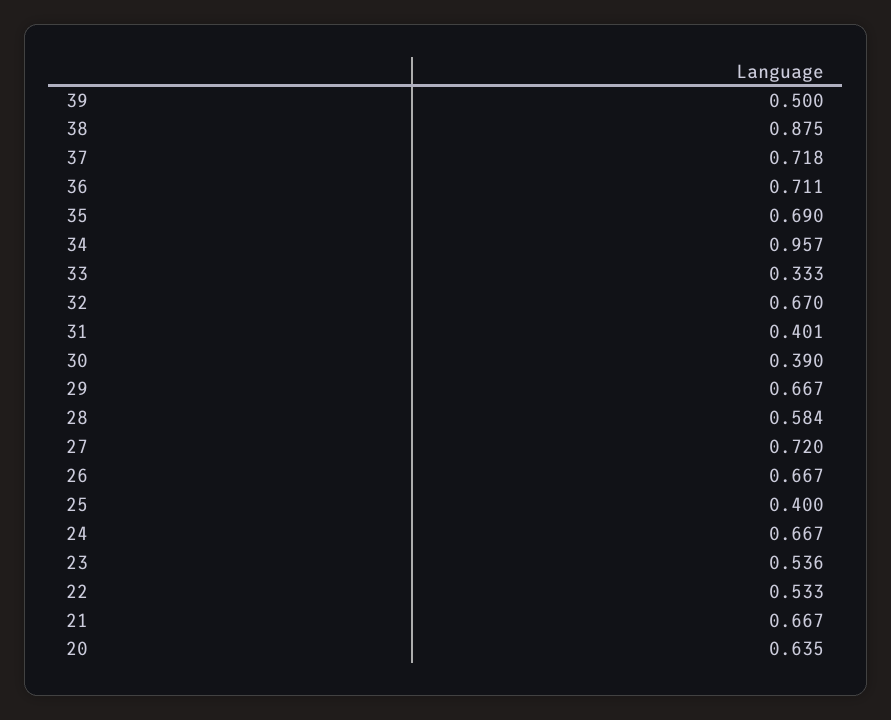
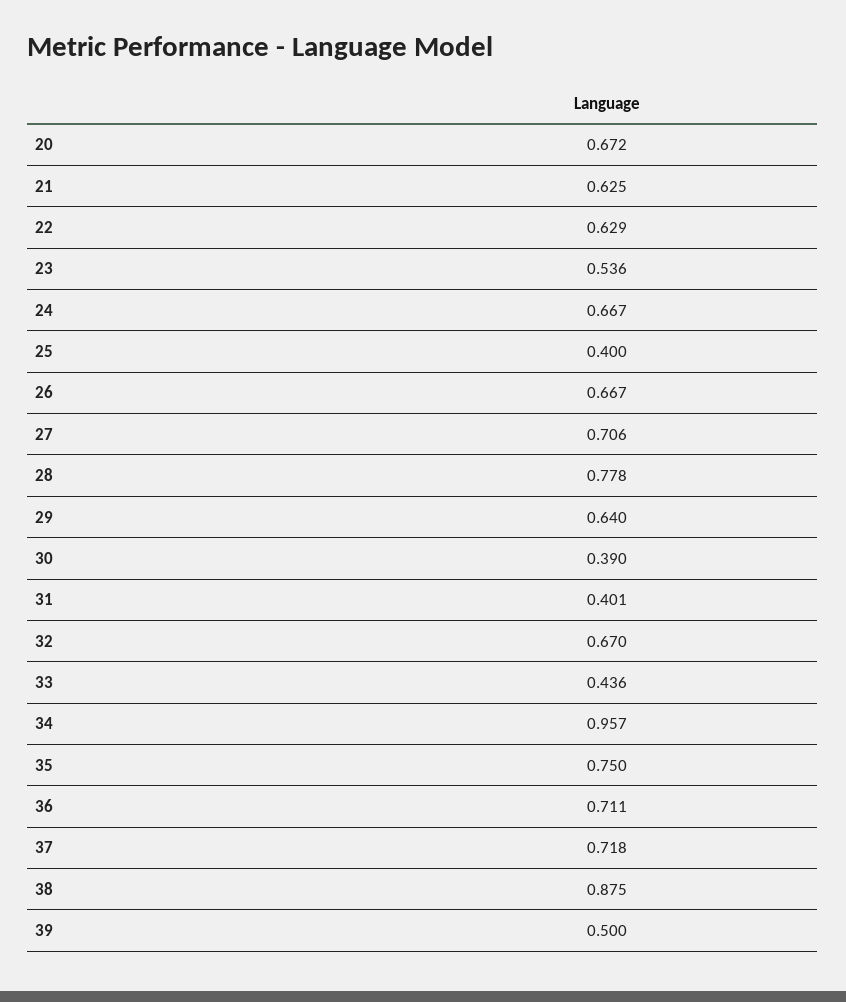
  {
    "39": 0.5,
    "38": 0.875,
    "37": 0.718,
    "36": 0.711,
-   "35": 0.69,
+   "35": 0.75,
    "34": 0.957,
-   "33": 0.333,
+   "33": 0.436,
    "32": 0.67,
    "31": 0.401,
    "30": 0.39,
-   "29": 0.667,
+   "29": 0.64,
-   "28": 0.584,
+   "28": 0.778,
-   "27": 0.72,
+   "27": 0.706,
    "26": 0.667,
    "25": 0.4,
    "24": 0.667,
    "23": 0.536,
-   "22": 0.533,
+   "22": 0.629,
-   "21": 0.667,
+   "21": 0.625,
-   "20": 0.635
+   "20": 0.672
  }

